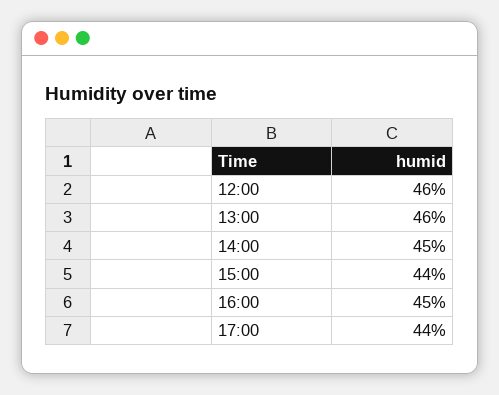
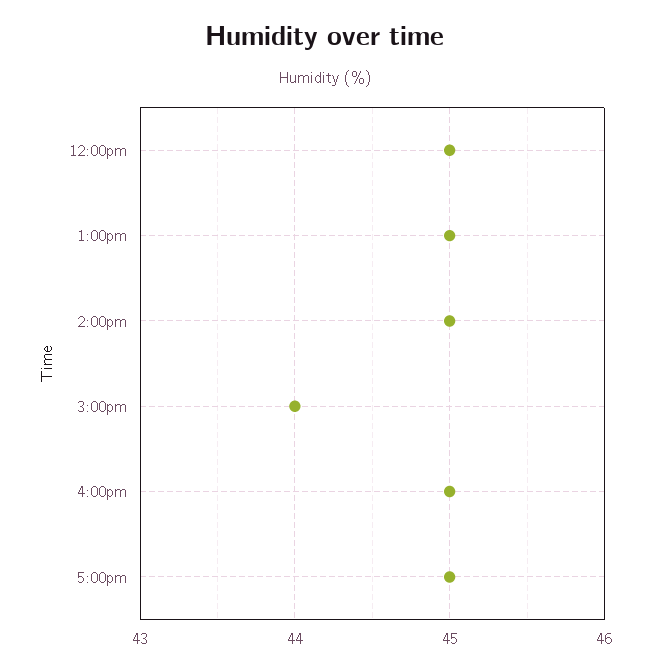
  {
-   "12:00": 46,
+   "12:00": 45,
-   "13:00": 46,
+   "13:00": 45,
    "14:00": 45,
    "15:00": 44,
    "16:00": 45,
-   "17:00": 44
+   "17:00": 45
  }

